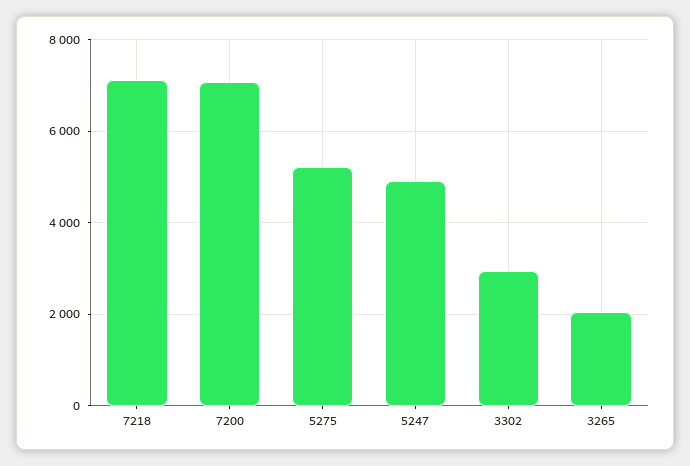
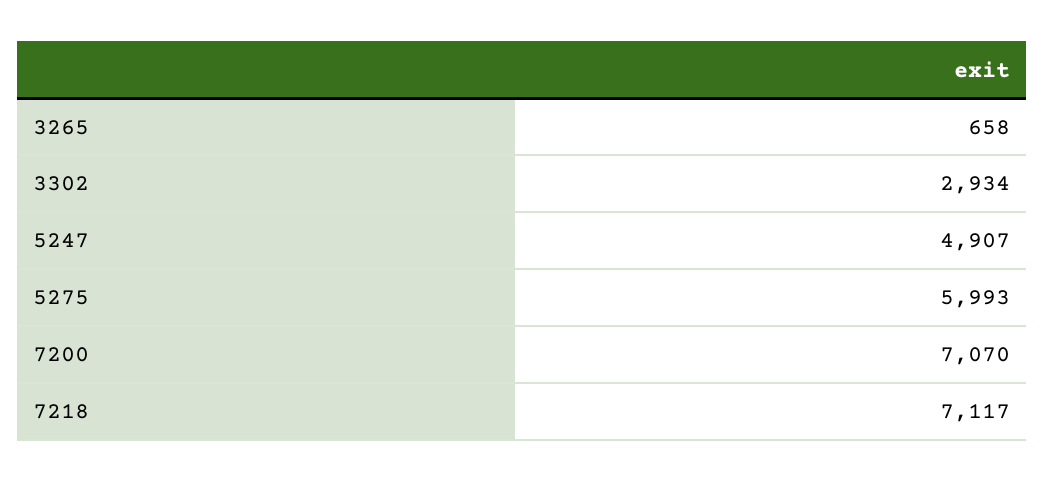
  {
    "7218": 7117,
    "7200": 7070,
-   "5275": 5200,
+   "5275": 5993,
    "5247": 4907,
    "3302": 2934,
-   "3265": 2000
+   "3265": 658
  }

